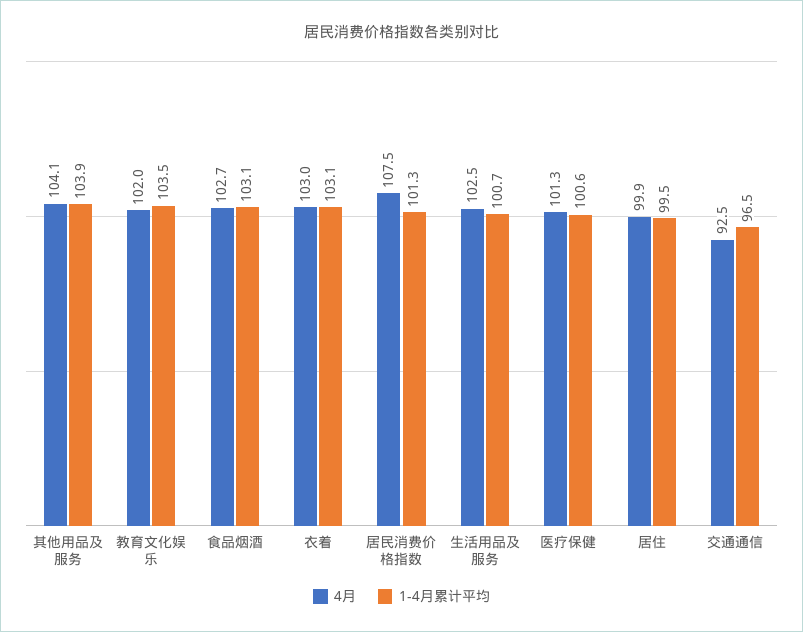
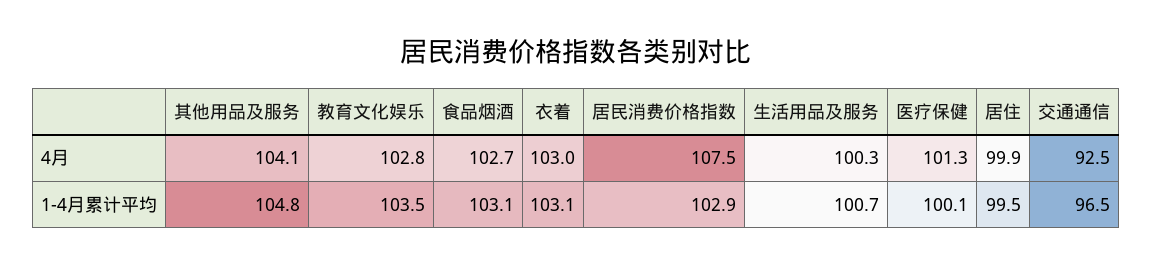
  {
    "4月": {
      "其他用品及服务": 104.1,
-     "教育文化娱乐": 102,
+     "教育文化娱乐": 102.8,
      "食品烟酒": 102.7,
      "衣着": 103,
      "居民消费价格指数": 107.5,
-     "生活用品及服务": 102.5,
+     "生活用品及服务": 100.3,
      "医疗保健": 101.3,
      "居住": 99.9,
      "交通通信": 92.5
    },
    "1-4月累计平均": {
-     "其他用品及服务": 103.9,
+     "其他用品及服务": 104.8,
      "教育文化娱乐": 103.5,
      "食品烟酒": 103.1,
      "衣着": 103.1,
-     "居民消费价格指数": 101.3,
+     "居民消费价格指数": 102.9,
      "生活用品及服务": 100.7,
-     "医疗保健": 100.6,
+     "医疗保健": 100.1,
      "居住": 99.5,
      "交通通信": 96.5
    }
  }

